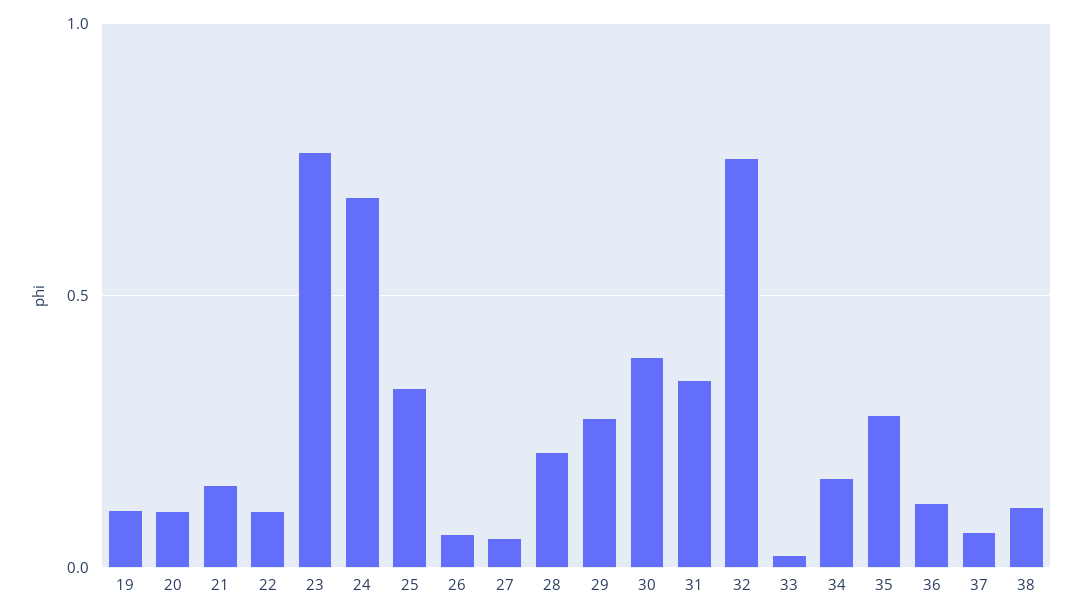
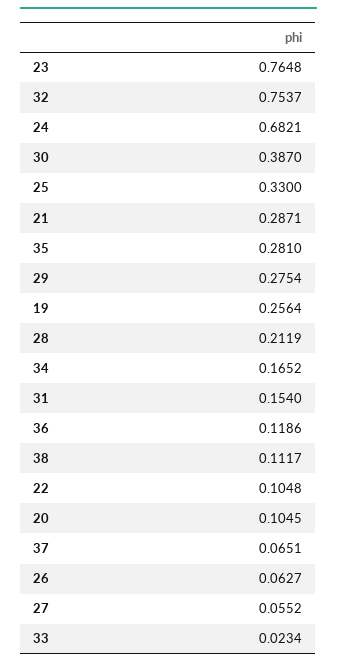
  {
-   "19": 0.1,
+   "19": 0.2564,
    "20": 0.1045,
-   "21": 0.15,
+   "21": 0.2871,
    "22": 0.1048,
    "23": 0.7648,
    "24": 0.6821,
    "25": 0.33,
    "26": 0.0627,
    "27": 0.0552,
    "28": 0.2119,
    "29": 0.2754,
    "30": 0.387,
-   "31": 0.35,
+   "31": 0.154,
    "32": 0.7537,
    "33": 0.0234,
    "34": 0.1652,
    "35": 0.281,
    "36": 0.1186,
    "37": 0.0651,
    "38": 0.1117
  }

